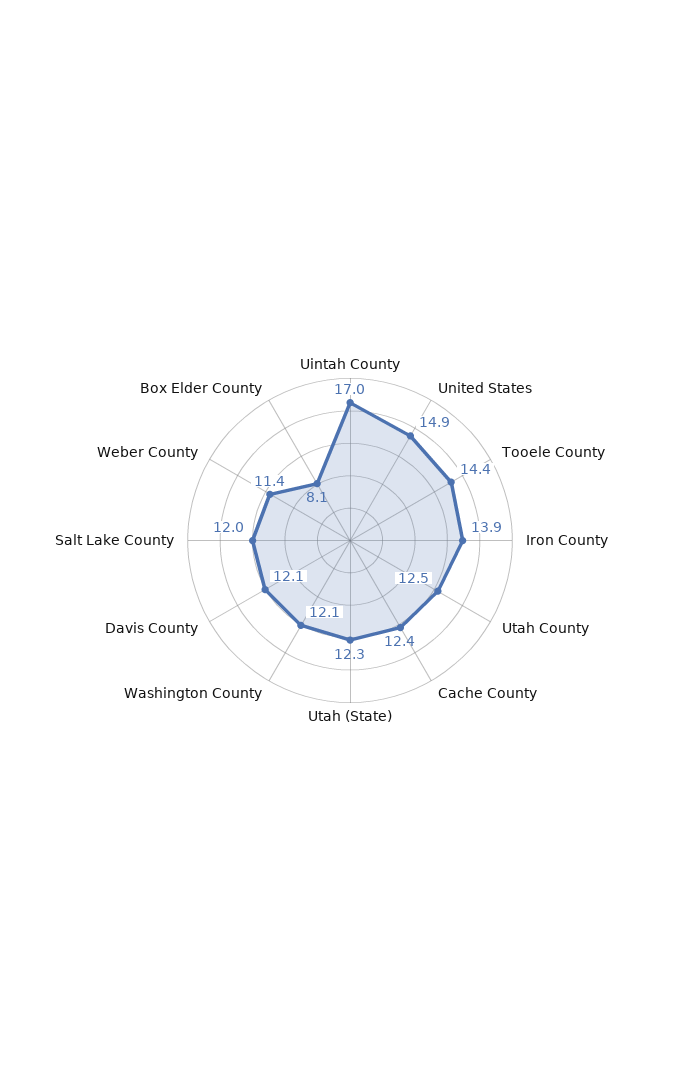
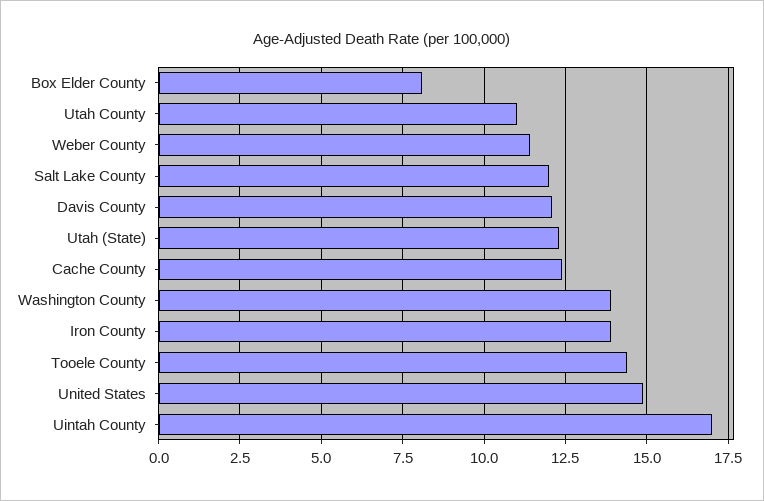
  {
    "Uintah County": 17,
    "United States": 14.9,
    "Tooele County": 14.4,
    "Iron County": 13.9,
-   "Utah County": 12.5,
+   "Utah County": 11,
    "Cache County": 12.4,
    "Utah (State)": 12.3,
-   "Washington County": 12.1,
+   "Washington County": 14,
    "Davis County": 12.1,
    "Salt Lake County": 12,
    "Weber County": 11.4,
    "Box Elder County": 8.1
  }

